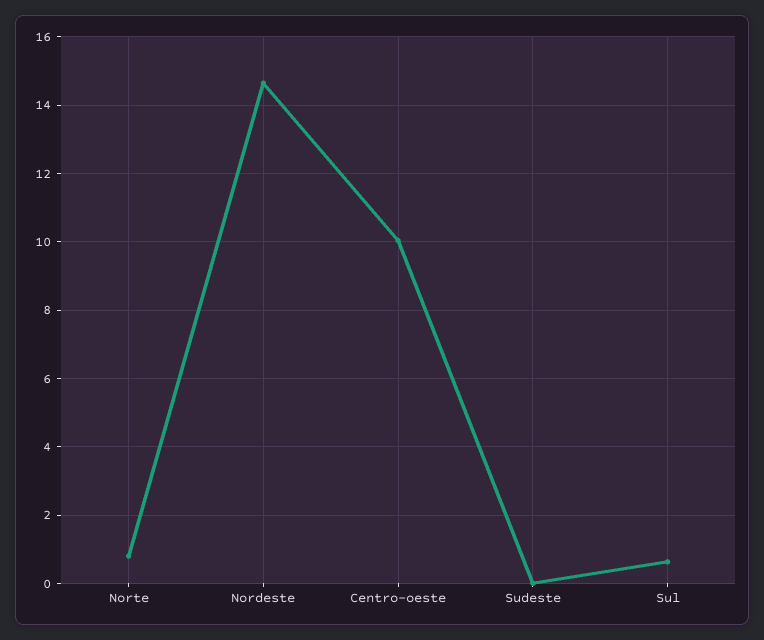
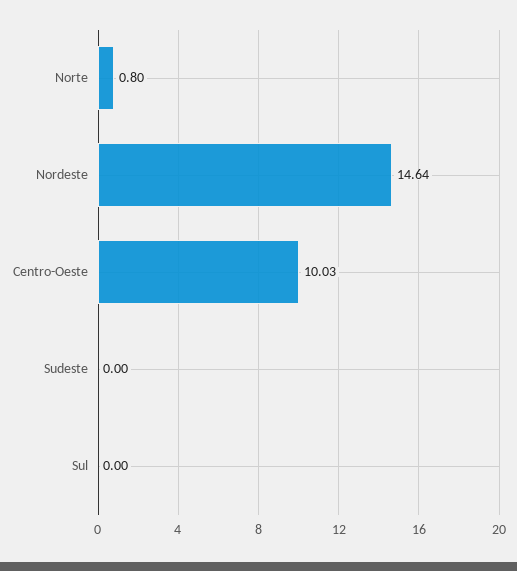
  {
    "Norte": 0.8,
    "Nordeste": 14.64,
    "Centro-oeste": 10.03,
    "Sudeste": 0,
-   "Sul": 0.6
+   "Sul": 0
  }

